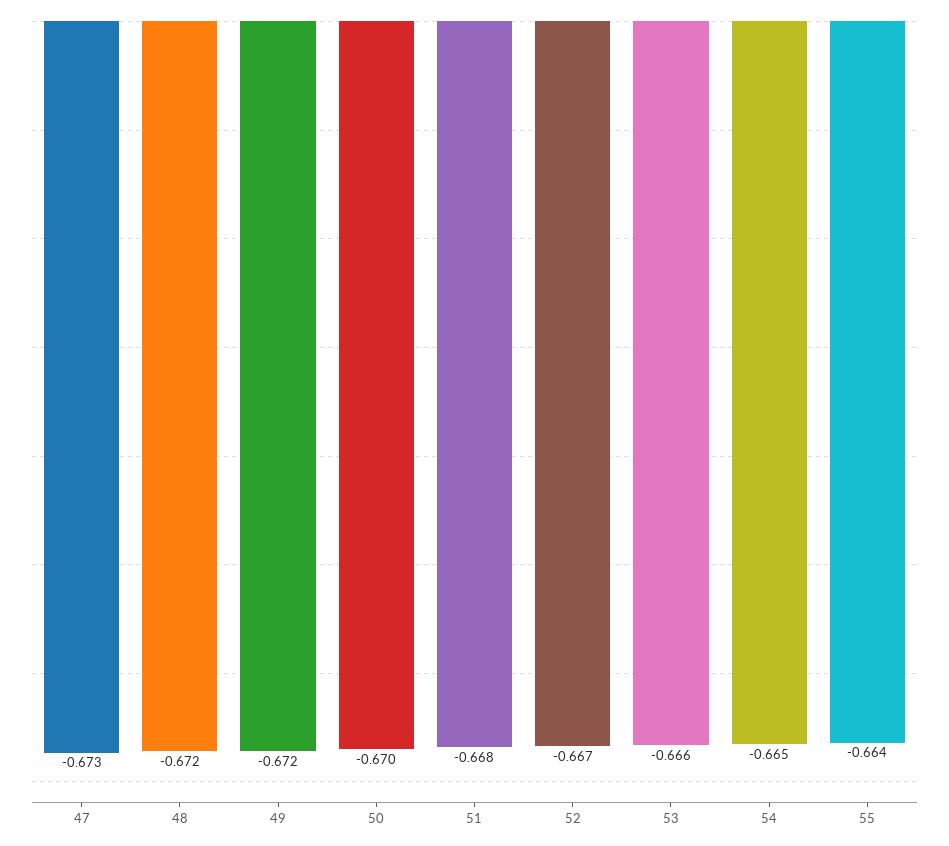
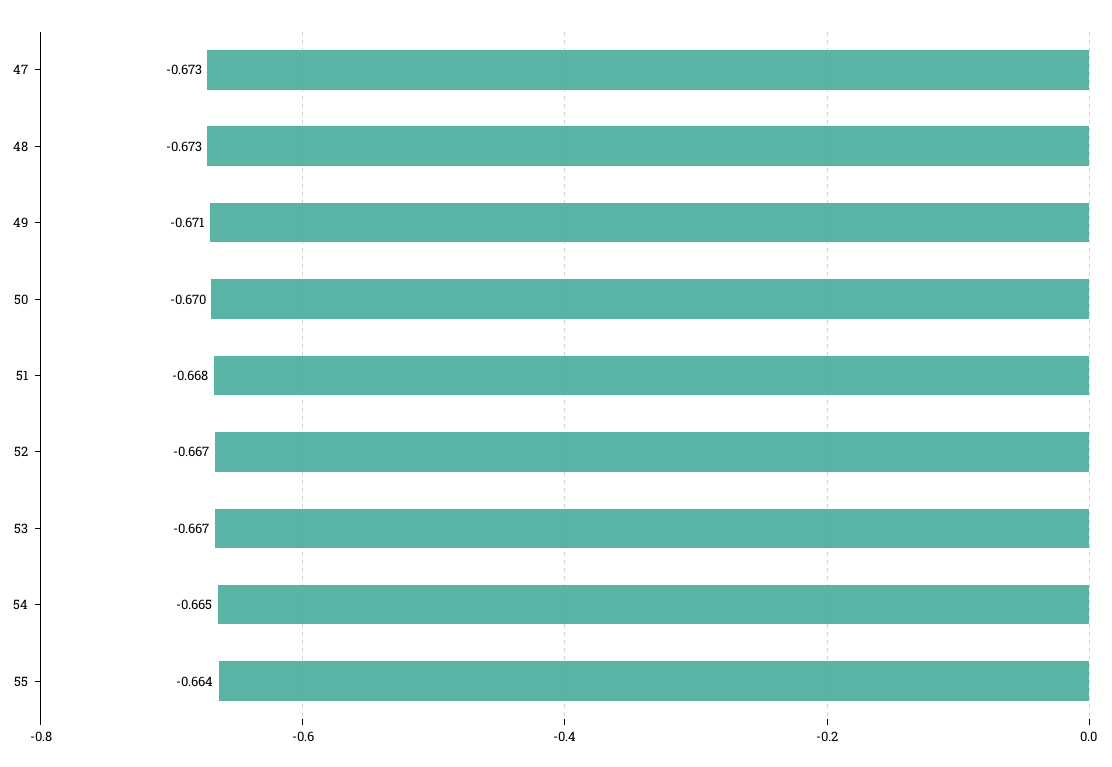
  {
    "47": -0.673,
-   "48": -0.672,
+   "48": -0.673,
-   "49": -0.672,
+   "49": -0.671,
    "50": -0.67,
    "51": -0.668,
    "52": -0.667,
-   "53": -0.666,
+   "53": -0.667,
    "54": -0.665,
    "55": -0.664
  }

